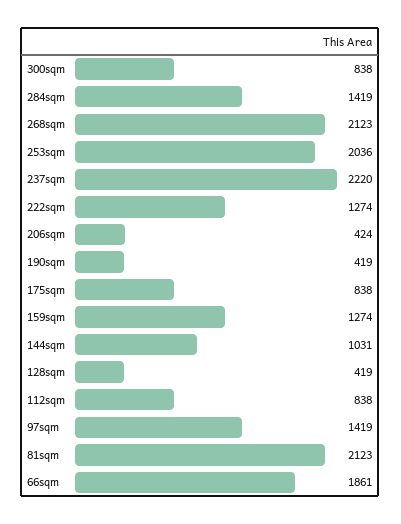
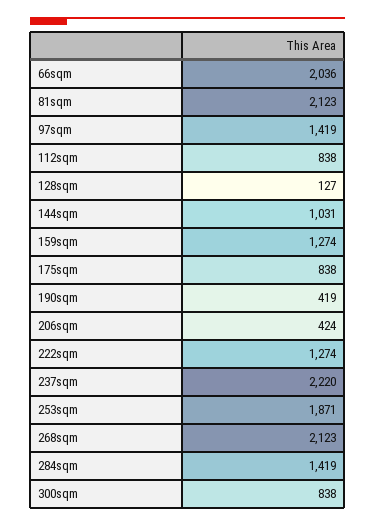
  {
    "300sqm": 838,
    "284sqm": 1419,
    "268sqm": 2123,
-   "253sqm": 2036,
+   "253sqm": 1871,
    "237sqm": 2220,
    "222sqm": 1274,
    "206sqm": 424,
    "190sqm": 419,
    "175sqm": 838,
    "159sqm": 1274,
    "144sqm": 1031,
-   "128sqm": 419,
+   "128sqm": 127,
    "112sqm": 838,
    "97sqm": 1419,
    "81sqm": 2123,
-   "66sqm": 1861
+   "66sqm": 2036
  }

